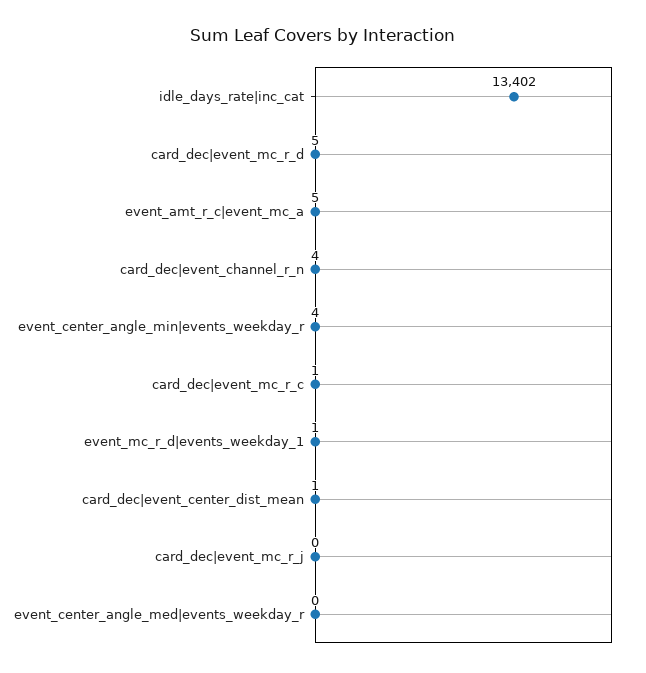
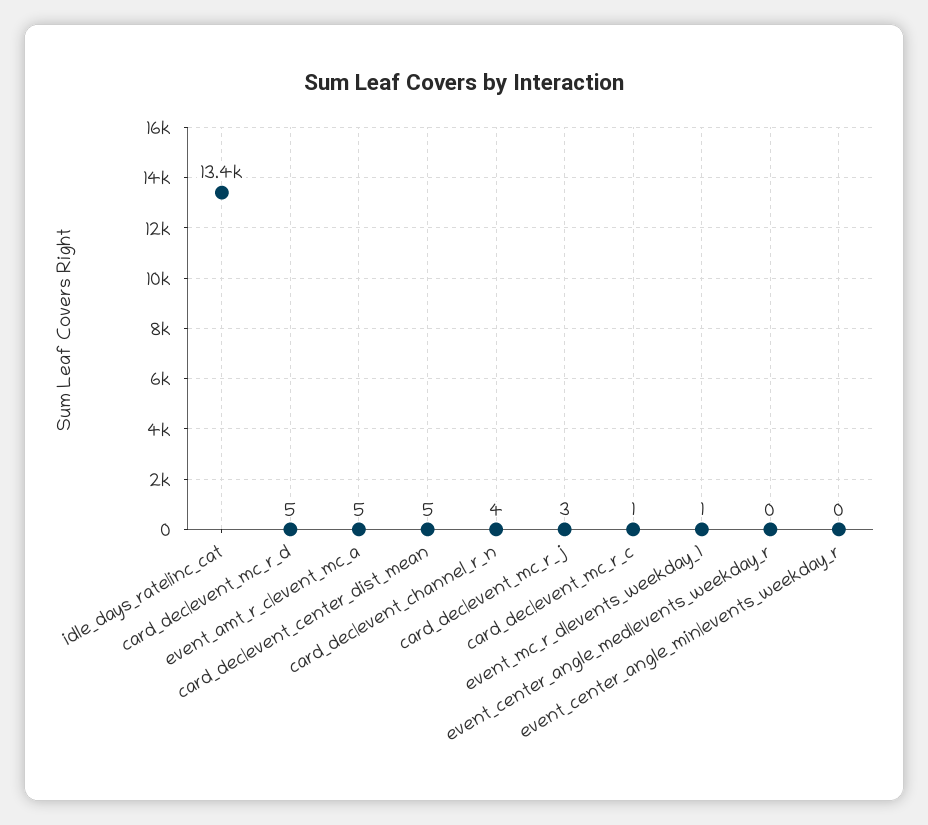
  {
    "idle_days_rate|inc_cat": 13402,
    "card_dec|event_mc_r_d": 5,
    "event_amt_r_c|event_mc_a": 5,
    "card_dec|event_channel_r_n": 4,
-   "event_center_angle_min|events_weekday_r": 4,
+   "event_center_angle_min|events_weekday_r": 0,
    "card_dec|event_mc_r_c": 1,
    "event_mc_r_d|events_weekday_1": 1,
-   "card_dec|event_center_dist_mean": 1,
+   "card_dec|event_center_dist_mean": 5,
-   "card_dec|event_mc_r_j": 0,
+   "card_dec|event_mc_r_j": 3,
    "event_center_angle_med|events_weekday_r": 0
  }

